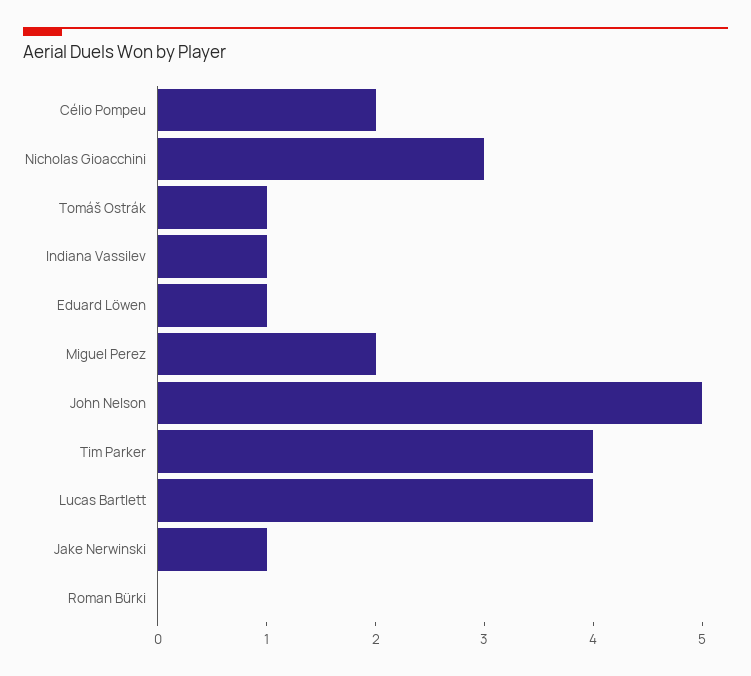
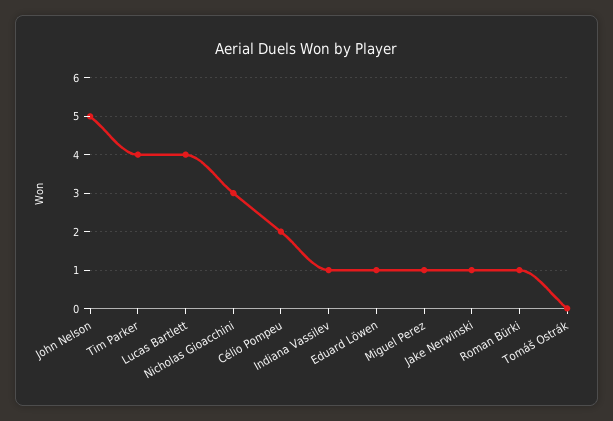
  {
    "Célio Pompeu": 2,
    "Nicholas Gioacchini": 3,
-   "Tomáš Ostrák": 1,
+   "Tomáš Ostrák": 0,
    "Indiana Vassilev": 1,
    "Eduard Löwen": 1,
-   "Miguel Perez": 2,
+   "Miguel Perez": 1,
    "John Nelson": 5,
    "Tim Parker": 4,
    "Lucas Bartlett": 4,
    "Jake Nerwinski": 1,
-   "Roman Bürki": 0
+   "Roman Bürki": 1
  }

